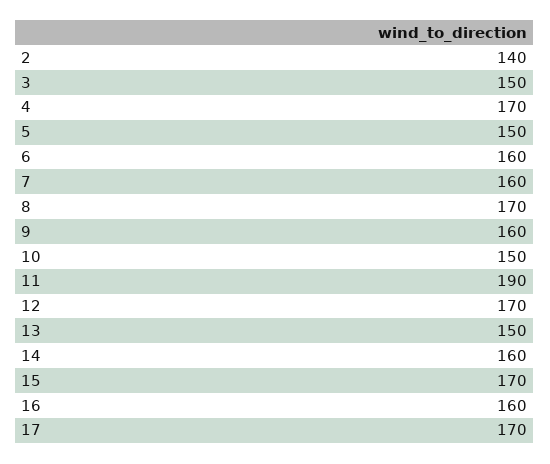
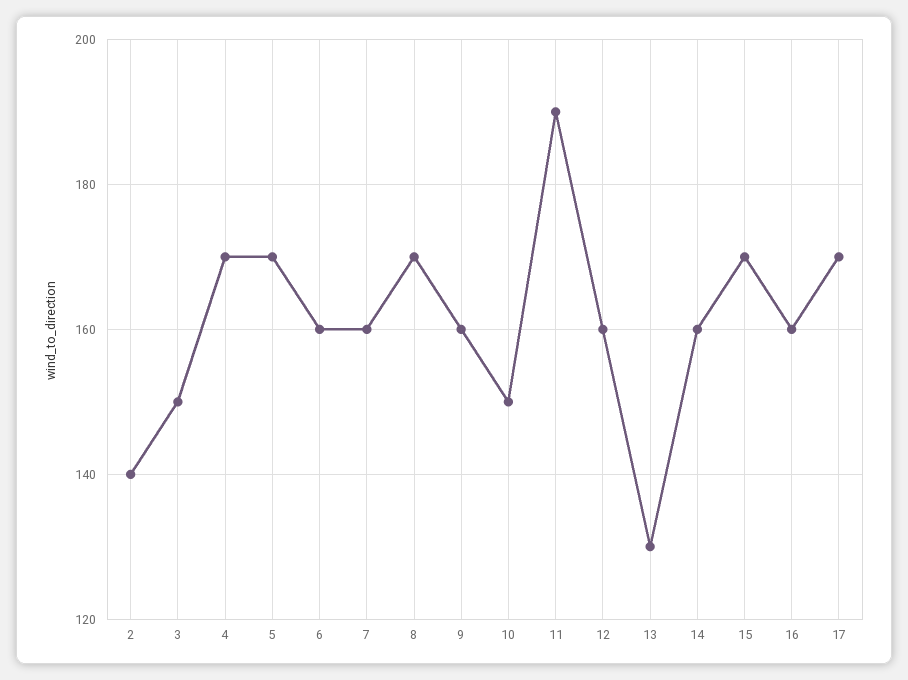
  {
    "2": 140,
    "3": 150,
    "4": 170,
-   "5": 150,
+   "5": 170,
    "6": 160,
    "7": 160,
    "8": 170,
    "9": 160,
    "10": 150,
    "11": 190,
-   "12": 170,
+   "12": 160,
-   "13": 150,
+   "13": 130,
    "14": 160,
    "15": 170,
    "16": 160,
    "17": 170
  }

